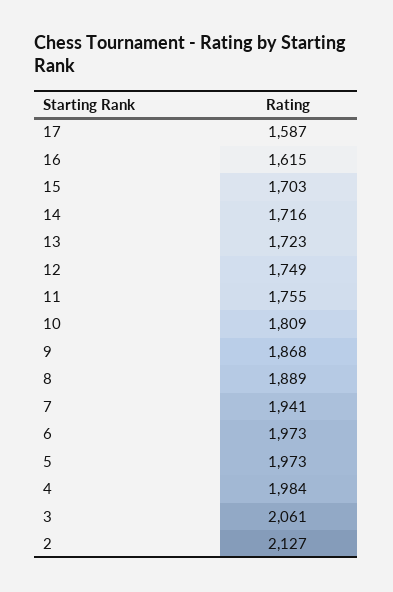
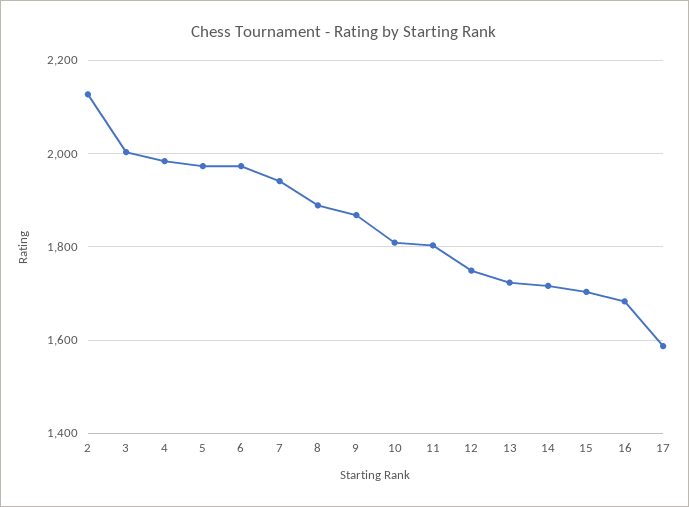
  {
    "17": 1587,
-   "16": 1615,
+   "16": 1680,
    "15": 1703,
    "14": 1716,
    "13": 1723,
    "12": 1749,
-   "11": 1755,
+   "11": 1800,
    "10": 1809,
    "9": 1868,
    "8": 1889,
    "7": 1941,
    "6": 1973,
    "5": 1973,
    "4": 1984,
-   "3": 2061,
+   "3": 2000,
    "2": 2127
  }

